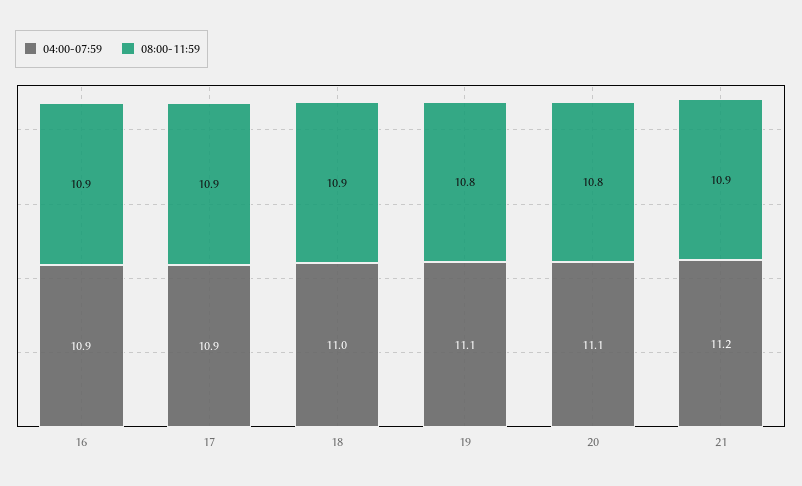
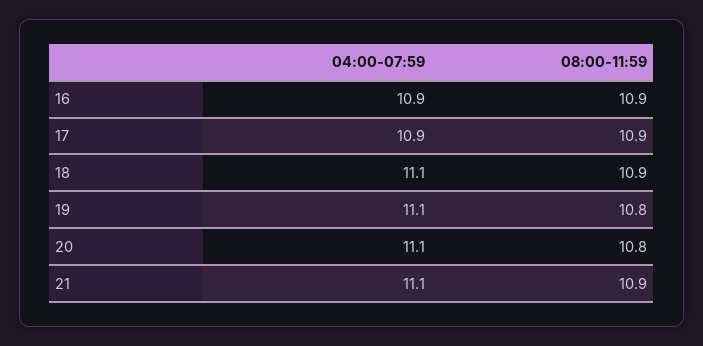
  {
    "04:00-07:59": {
      "16": 10.9,
      "17": 10.9,
-     "18": 11,
+     "18": 11.1,
      "19": 11.1,
      "20": 11.1,
-     "21": 11.2
+     "21": 11.1
    },
    "08:00-11:59": {
      "16": 10.9,
      "17": 10.9,
      "18": 10.9,
      "19": 10.8,
      "20": 10.8,
      "21": 10.9
    }
  }

